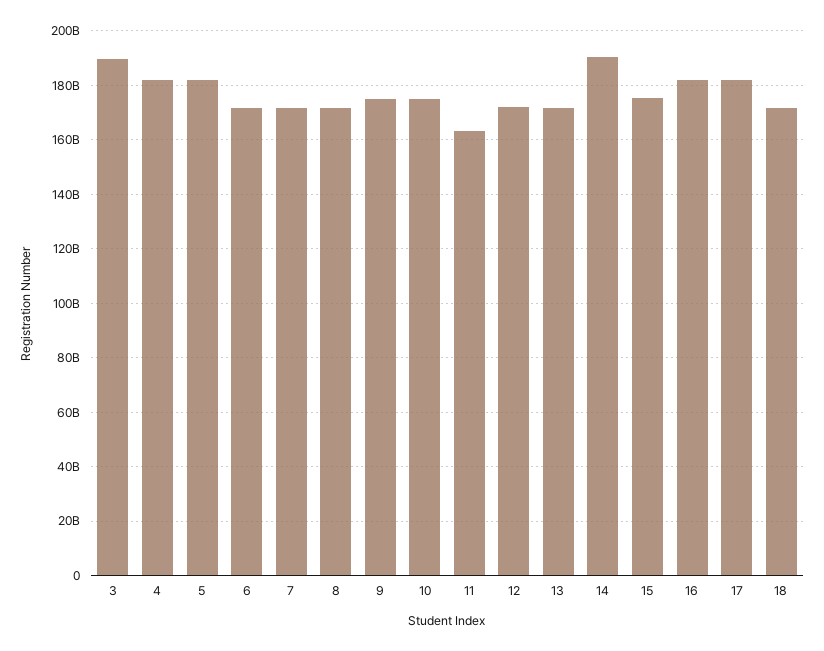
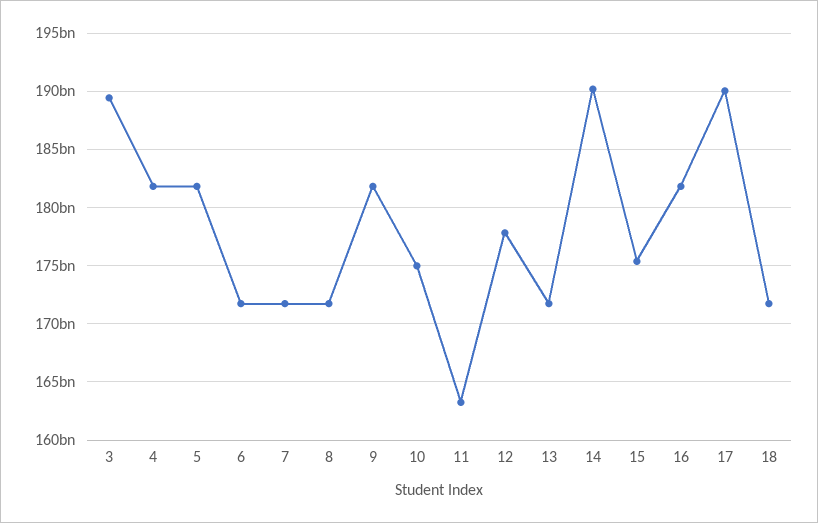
  {
    "3": 189000000000,
    "4": 182000000000,
    "5": 182000000000,
    "6": 172000000000,
    "7": 172000000000,
    "8": 172000000000,
-   "9": 175000000000,
+   "9": 182000000000,
    "10": 175000000000,
    "11": 163000000000,
-   "12": 172500000000,
+   "12": 178000000000,
    "13": 172000000000,
    "14": 190000000000,
    "15": 175000000000,
    "16": 182000000000,
-   "17": 182500000000,
+   "17": 190000000000,
    "18": 172000000000
  }

